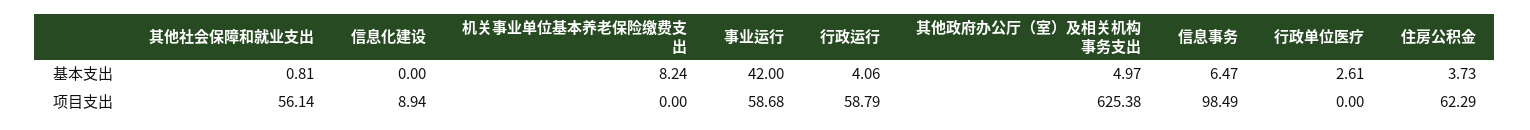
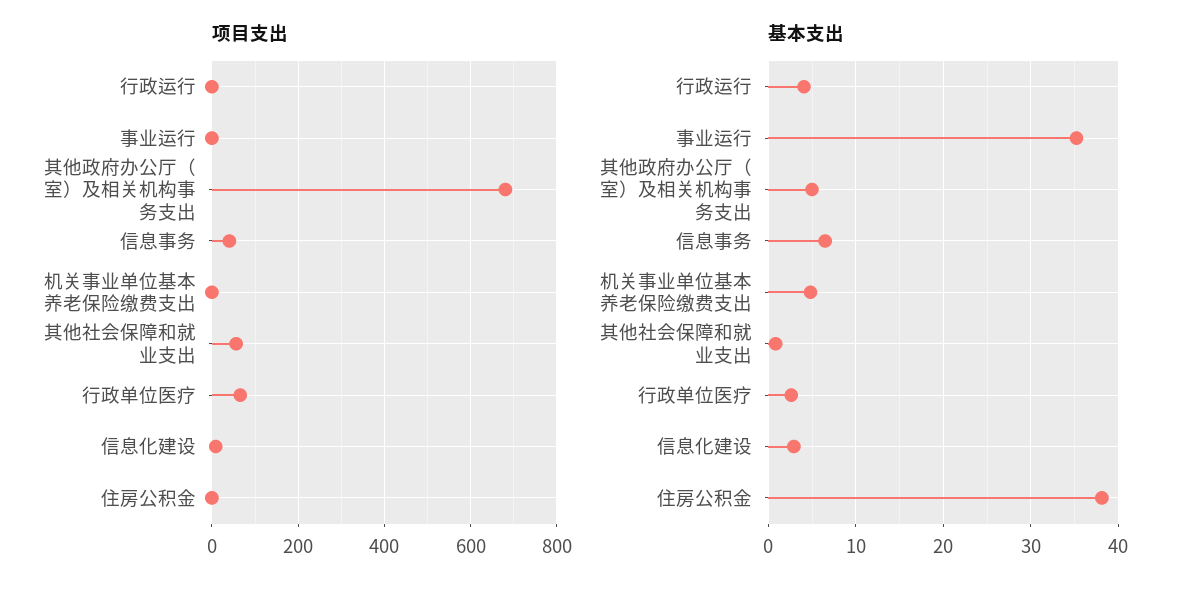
  {
    "基本支出": {
      "其他社会保障和就业支出": 0.81,
-     "信息化建设": 0,
+     "信息化建设": 3,
-     "机关事业单位基本养老保险缴费支出": 8.24,
+     "机关事业单位基本养老保险缴费支出": 5,
-     "事业运行": 42,
+     "事业运行": 35,
      "行政运行": 4.06,
      "其他政府办公厅（室）及相关机构事务支出": 4.97,
      "信息事务": 6.47,
      "行政单位医疗": 2.61,
-     "住房公积金": 3.73
+     "住房公积金": 38
    },
    "项目支出": {
      "其他社会保障和就业支出": 56.14,
      "信息化建设": 8.94,
      "机关事业单位基本养老保险缴费支出": 0,
-     "事业运行": 58.68,
+     "事业运行": 0,
-     "行政运行": 58.79,
+     "行政运行": 0,
-     "其他政府办公厅（室）及相关机构事务支出": 625.38,
+     "其他政府办公厅（室）及相关机构事务支出": 680,
-     "信息事务": 98.49,
+     "信息事务": 40,
-     "行政单位医疗": 0,
+     "行政单位医疗": 60,
-     "住房公积金": 62.29
+     "住房公积金": 0
    }
  }

